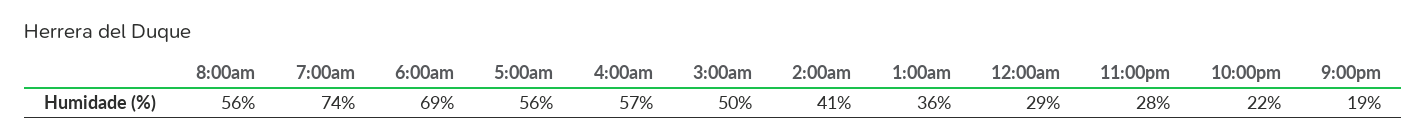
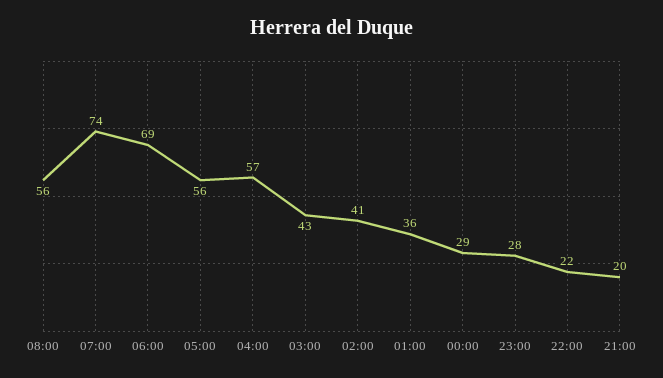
  {
    "8:00am": 56,
    "7:00am": 74,
    "6:00am": 69,
    "5:00am": 56,
    "4:00am": 57,
-   "3:00am": 50,
+   "3:00am": 43,
    "2:00am": 41,
    "1:00am": 36,
    "12:00am": 29,
    "11:00pm": 28,
    "10:00pm": 22,
-   "9:00pm": 19
+   "9:00pm": 20
  }

